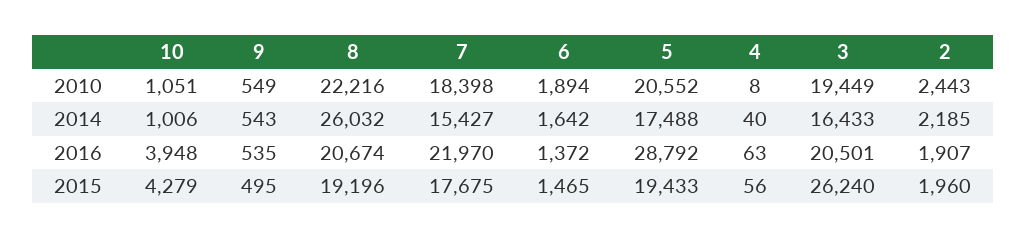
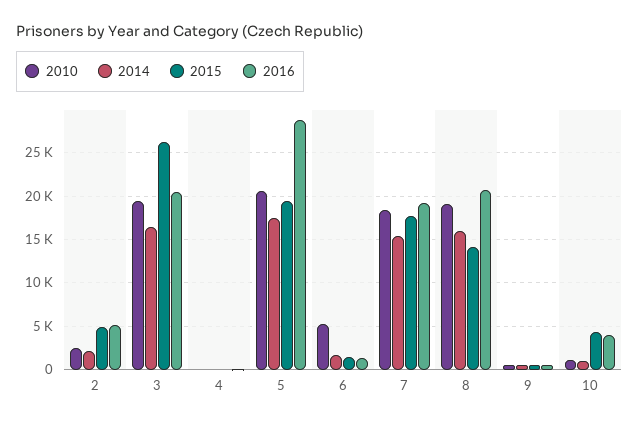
  {
    "2010": {
      "10": 1051,
      "9": 549,
-     "8": 22216,
+     "8": 19000,
      "7": 18398,
-     "6": 1894,
+     "6": 5000,
      "5": 20552,
      "4": 8,
      "3": 19449,
      "2": 2443
    },
    "2014": {
      "10": 1006,
      "9": 543,
-     "8": 26032,
+     "8": 16000,
      "7": 15427,
      "6": 1642,
      "5": 17488,
      "4": 40,
      "3": 16433,
      "2": 2185
    },
    "2016": {
      "10": 3948,
      "9": 535,
      "8": 20674,
-     "7": 21970,
+     "7": 19000,
      "6": 1372,
      "5": 28792,
      "4": 63,
      "3": 20501,
-     "2": 1907
+     "2": 5000
    },
    "2015": {
      "10": 4279,
      "9": 495,
-     "8": 19196,
+     "8": 14000,
      "7": 17675,
      "6": 1465,
      "5": 19433,
      "4": 56,
      "3": 26240,
-     "2": 1960
+     "2": 5000
    }
  }

